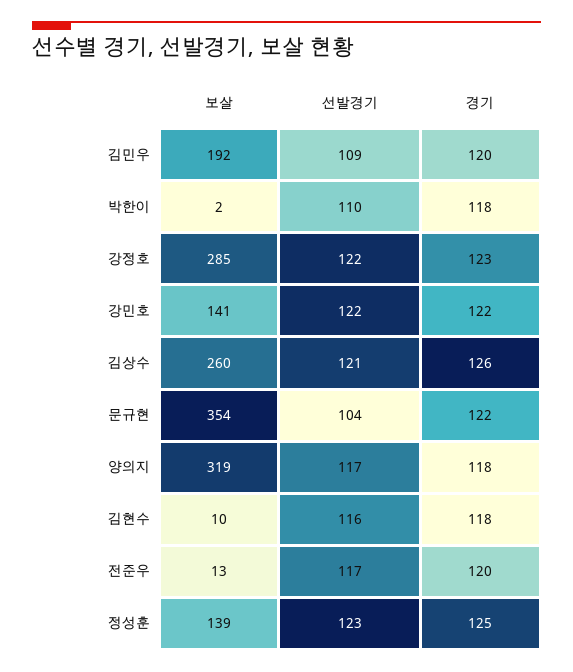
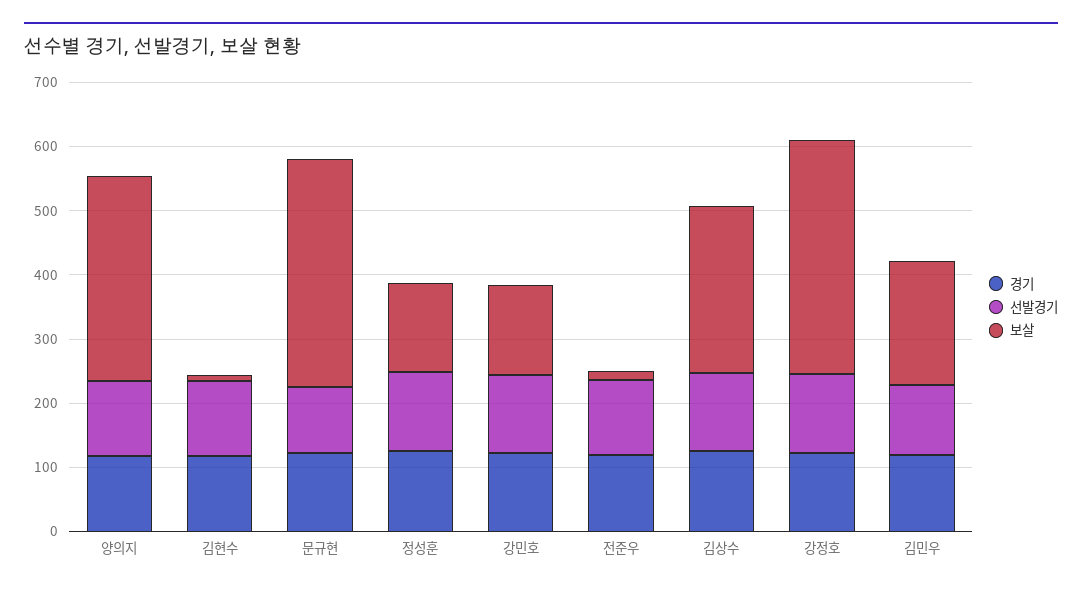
  {
    "보살": {
      "김민우": 192,
-     "박한이": 2,
-     "강정호": 285,
+     "강정호": 360,
      "강민호": 141,
      "김상수": 260,
      "문규현": 354,
      "양의지": 319,
      "김현수": 10,
      "전준우": 13,
      "정성훈": 139
    },
    "선발경기": {
      "김민우": 109,
-     "박한이": 110,
      "강정호": 122,
      "강민호": 122,
      "김상수": 121,
      "문규현": 104,
      "양의지": 117,
      "김현수": 116,
      "전준우": 117,
      "정성훈": 123
    },
    "경기": {
      "김민우": 120,
-     "박한이": 118,
      "강정호": 123,
      "강민호": 122,
      "김상수": 126,
      "문규현": 122,
      "양의지": 118,
      "김현수": 118,
      "전준우": 120,
      "정성훈": 125
    }
  }

